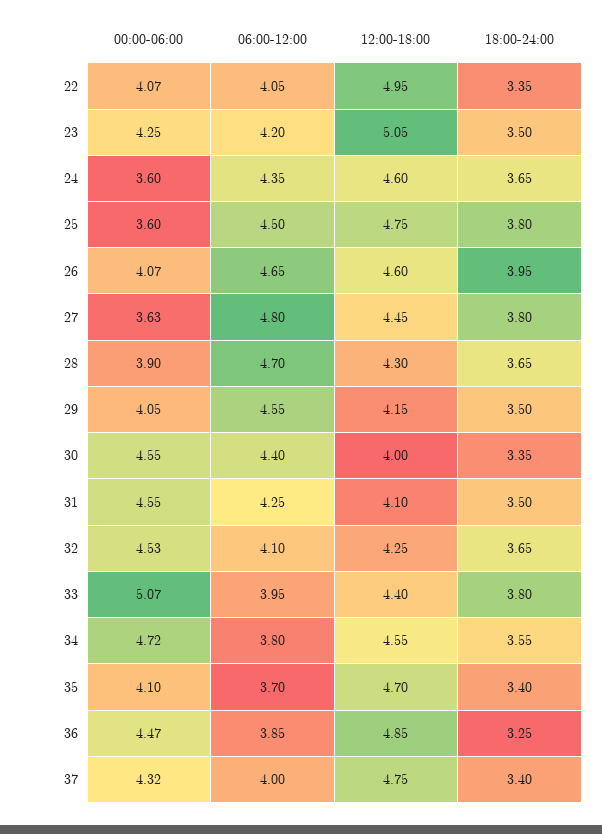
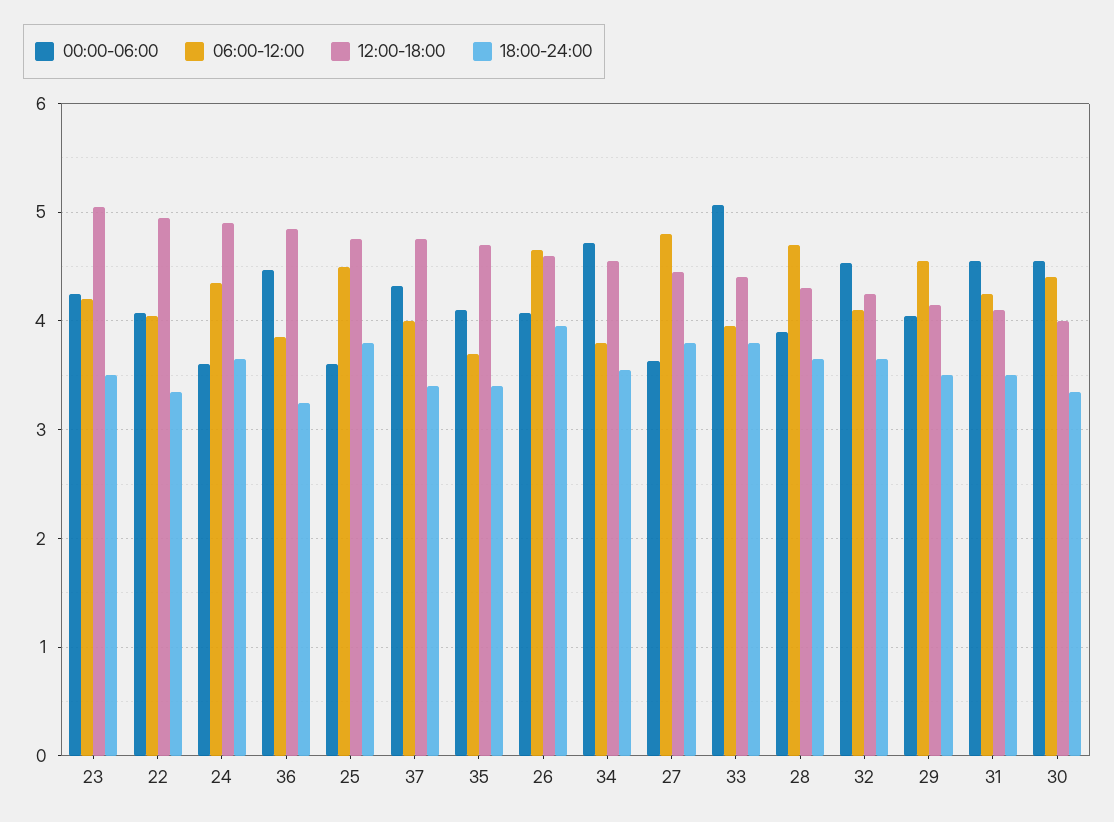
  {
    "00:00-06:00": {
      "22": 4.07,
      "23": 4.25,
      "24": 3.6,
      "25": 3.6,
      "26": 4.07,
      "27": 3.63,
      "28": 3.9,
      "29": 4.05,
      "30": 4.55,
      "31": 4.55,
      "32": 4.53,
      "33": 5.07,
      "34": 4.72,
      "35": 4.1,
      "36": 4.47,
      "37": 4.32
    },
    "06:00-12:00": {
      "22": 4.05,
      "23": 4.2,
      "24": 4.35,
      "25": 4.5,
      "26": 4.65,
      "27": 4.8,
      "28": 4.7,
      "29": 4.55,
      "30": 4.4,
      "31": 4.25,
      "32": 4.1,
      "33": 3.95,
      "34": 3.8,
      "35": 3.7,
      "36": 3.85,
      "37": 4
    },
    "12:00-18:00": {
      "22": 4.95,
      "23": 5.05,
-     "24": 4.6,
+     "24": 4.9,
      "25": 4.75,
      "26": 4.6,
      "27": 4.45,
      "28": 4.3,
      "29": 4.15,
      "30": 4,
      "31": 4.1,
      "32": 4.25,
      "33": 4.4,
      "34": 4.55,
      "35": 4.7,
      "36": 4.85,
      "37": 4.75
    },
    "18:00-24:00": {
      "22": 3.35,
      "23": 3.5,
      "24": 3.65,
      "25": 3.8,
      "26": 3.95,
      "27": 3.8,
      "28": 3.65,
      "29": 3.5,
      "30": 3.35,
      "31": 3.5,
      "32": 3.65,
      "33": 3.8,
      "34": 3.55,
      "35": 3.4,
      "36": 3.25,
      "37": 3.4
    }
  }

